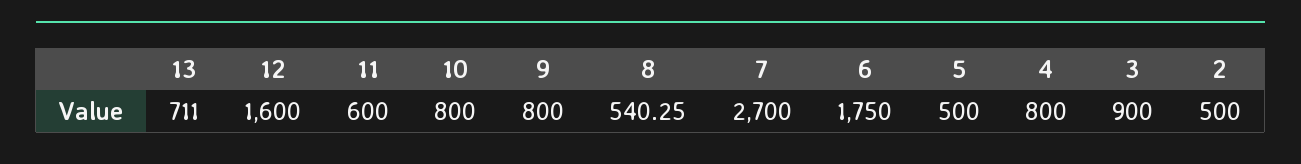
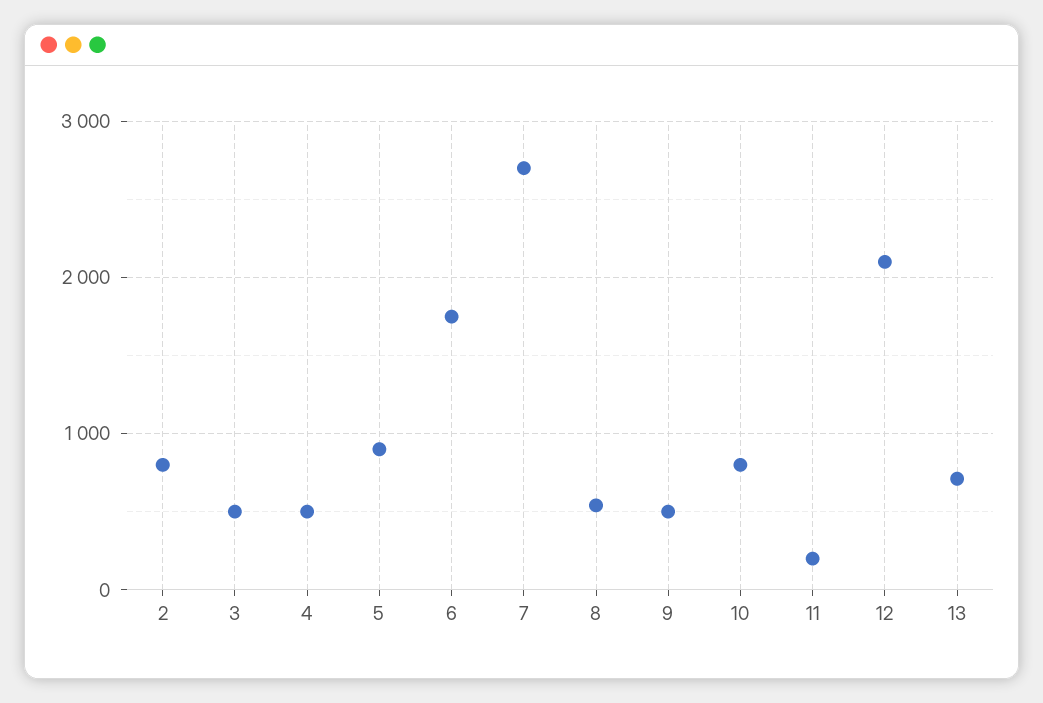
  {
    "13": 711,
-   "12": 1600,
+   "12": 2100,
-   "11": 600,
+   "11": 200,
    "10": 800,
-   "9": 800,
+   "9": 500,
    "8": 540.25,
    "7": 2700,
    "6": 1750,
-   "5": 500,
+   "5": 900,
-   "4": 800,
+   "4": 500,
-   "3": 900,
+   "3": 500,
-   "2": 500
+   "2": 800
  }

